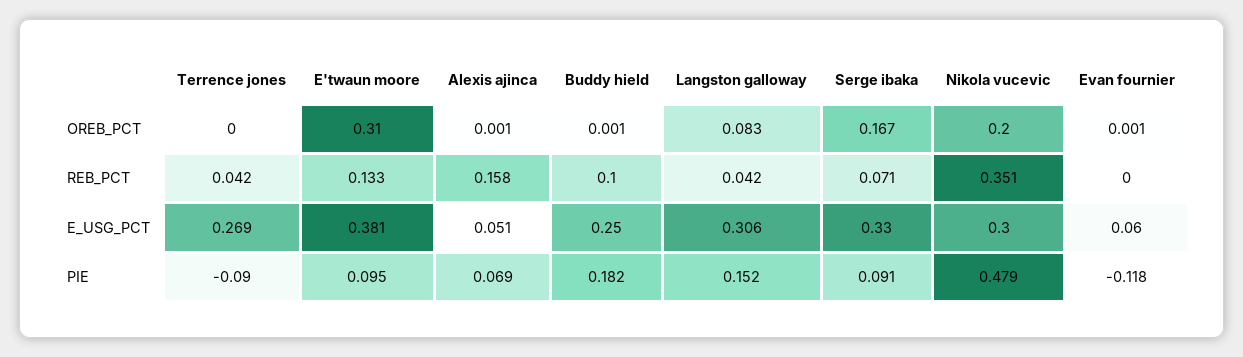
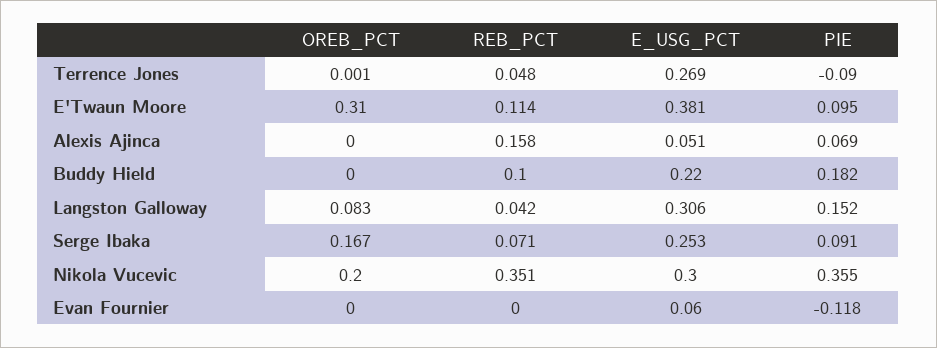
  {
    "Terrence jones": {
-     "OREB_PCT": 0,
+     "OREB_PCT": 0.001,
-     "REB_PCT": 0.042,
+     "REB_PCT": 0.048,
      "E_USG_PCT": 0.269,
      "PIE": -0.09
    },
    "E'twaun moore": {
      "OREB_PCT": 0.31,
-     "REB_PCT": 0.133,
+     "REB_PCT": 0.114,
      "E_USG_PCT": 0.381,
      "PIE": 0.095
    },
    "Alexis ajinca": {
-     "OREB_PCT": 0.001,
+     "OREB_PCT": 0,
      "REB_PCT": 0.158,
      "E_USG_PCT": 0.051,
      "PIE": 0.069
    },
    "Buddy hield": {
-     "OREB_PCT": 0.001,
+     "OREB_PCT": 0,
      "REB_PCT": 0.1,
-     "E_USG_PCT": 0.25,
+     "E_USG_PCT": 0.22,
      "PIE": 0.182
    },
    "Langston galloway": {
      "OREB_PCT": 0.083,
      "REB_PCT": 0.042,
      "E_USG_PCT": 0.306,
      "PIE": 0.152
    },
    "Serge ibaka": {
      "OREB_PCT": 0.167,
      "REB_PCT": 0.071,
-     "E_USG_PCT": 0.33,
+     "E_USG_PCT": 0.253,
      "PIE": 0.091
    },
    "Nikola vucevic": {
      "OREB_PCT": 0.2,
      "REB_PCT": 0.351,
      "E_USG_PCT": 0.3,
-     "PIE": 0.479
+     "PIE": 0.355
    },
    "Evan fournier": {
-     "OREB_PCT": 0.001,
+     "OREB_PCT": 0,
      "REB_PCT": 0,
      "E_USG_PCT": 0.06,
      "PIE": -0.118
    }
  }

